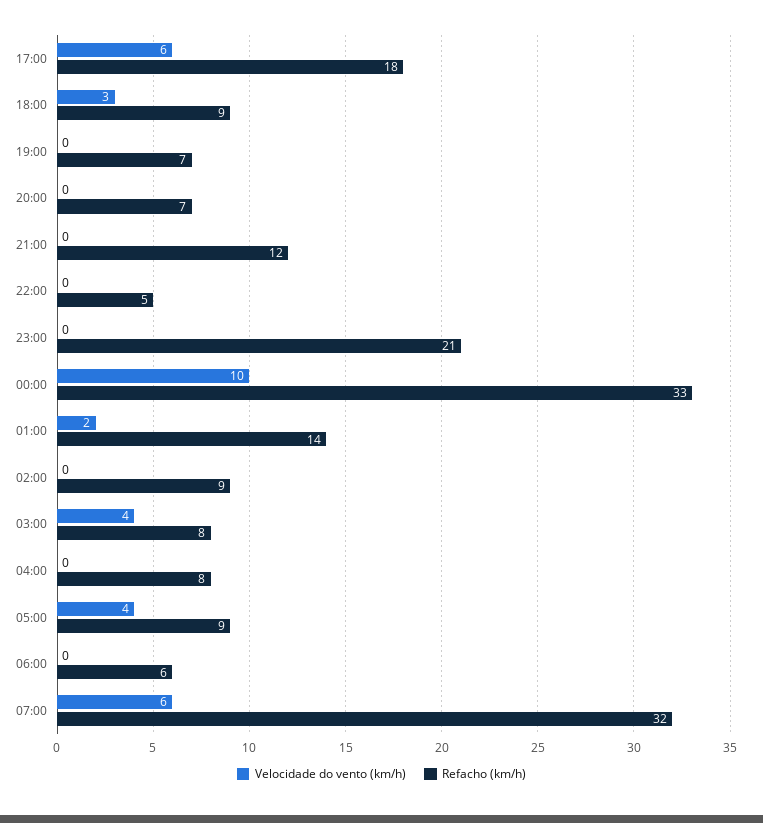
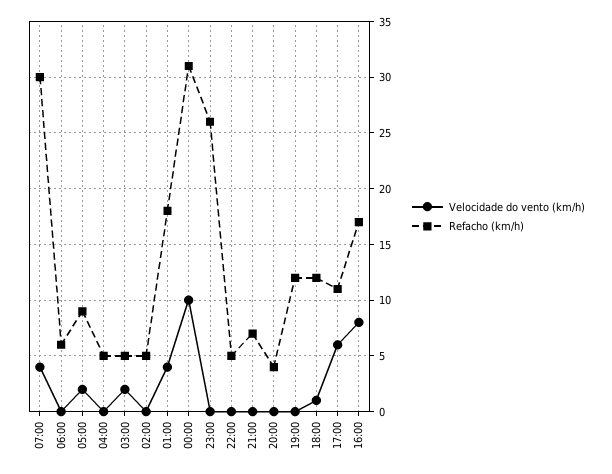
  {
    "Velocidade do vento (km/h)": {
      "17:00": 6,
-     "18:00": 3,
+     "18:00": 1,
      "19:00": 0,
      "20:00": 0,
      "21:00": 0,
      "22:00": 0,
      "23:00": 0,
      "00:00": 10,
-     "01:00": 2,
+     "01:00": 4,
      "02:00": 0,
-     "03:00": 4,
+     "03:00": 2,
      "04:00": 0,
-     "05:00": 4,
+     "05:00": 2,
      "06:00": 0,
-     "07:00": 6
+     "07:00": 4,
+     "16:00": 8
    },
    "Refacho (km/h)": {
-     "17:00": 18,
+     "17:00": 11,
-     "18:00": 9,
+     "18:00": 12,
-     "19:00": 7,
+     "19:00": 12,
-     "20:00": 7,
+     "20:00": 4,
-     "21:00": 12,
+     "21:00": 7,
      "22:00": 5,
-     "23:00": 21,
+     "23:00": 26,
-     "00:00": 33,
+     "00:00": 31,
-     "01:00": 14,
+     "01:00": 18,
-     "02:00": 9,
+     "02:00": 5,
-     "03:00": 8,
+     "03:00": 5,
-     "04:00": 8,
+     "04:00": 5,
      "05:00": 9,
      "06:00": 6,
-     "07:00": 32
+     "07:00": 30,
+     "16:00": 17
    }
  }

